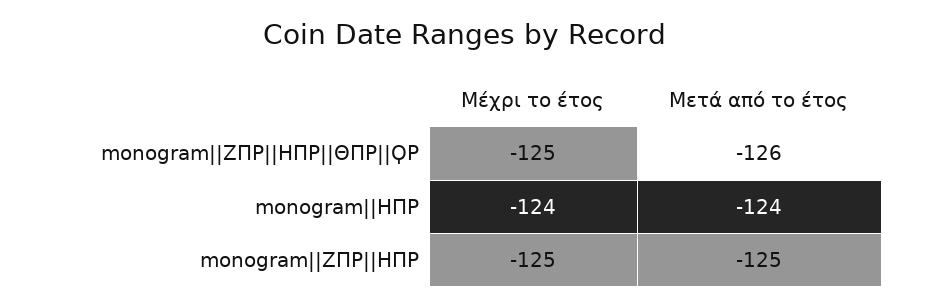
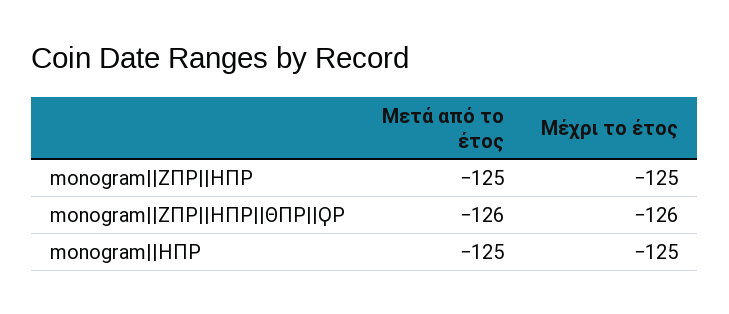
  {
    "Μέχρι το έτος": {
-     "monogram||ΖΠΡ||ΗΠΡ||ΘΠΡ||ϘΡ": -125,
+     "monogram||ΖΠΡ||ΗΠΡ||ΘΠΡ||ϘΡ": -126,
-     "monogram||ΗΠΡ": -124,
+     "monogram||ΗΠΡ": -125,
      "monogram||ΖΠΡ||ΗΠΡ": -125
    },
    "Μετά από το έτος": {
      "monogram||ΖΠΡ||ΗΠΡ||ΘΠΡ||ϘΡ": -126,
-     "monogram||ΗΠΡ": -124,
+     "monogram||ΗΠΡ": -125,
      "monogram||ΖΠΡ||ΗΠΡ": -125
    }
  }

